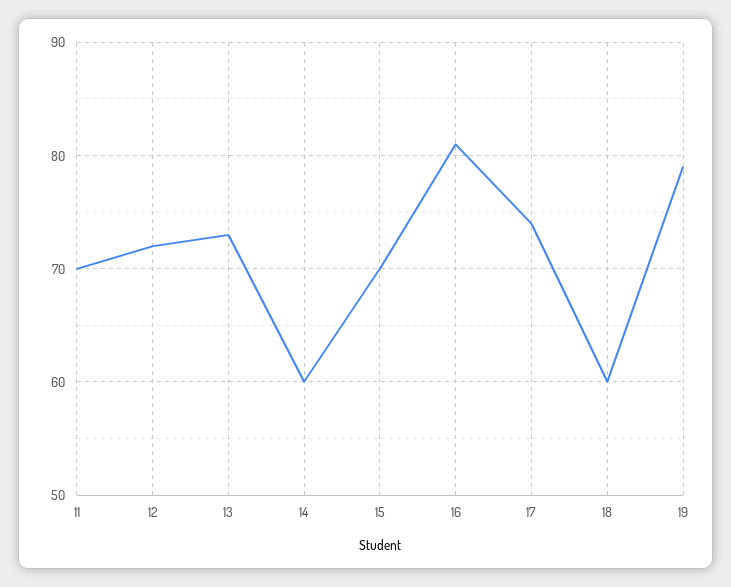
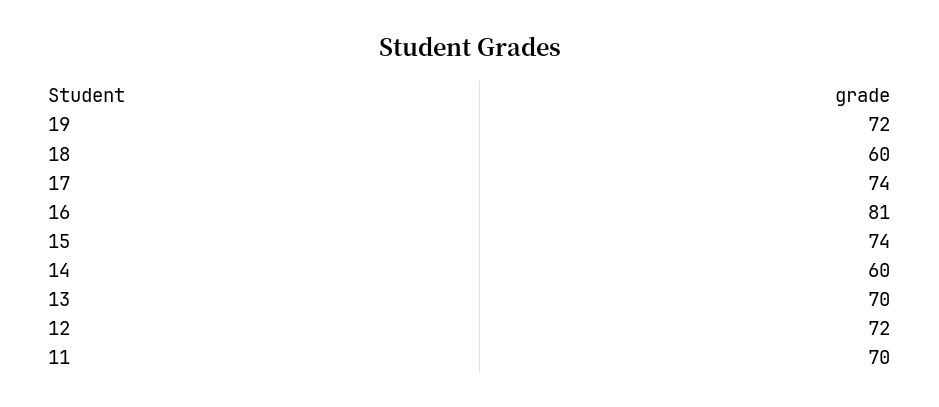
  {
    "11": 70,
    "12": 72,
-   "13": 73,
+   "13": 70,
    "14": 60,
-   "15": 70,
+   "15": 74,
    "16": 81,
    "17": 74,
    "18": 60,
-   "19": 79
+   "19": 72
  }

